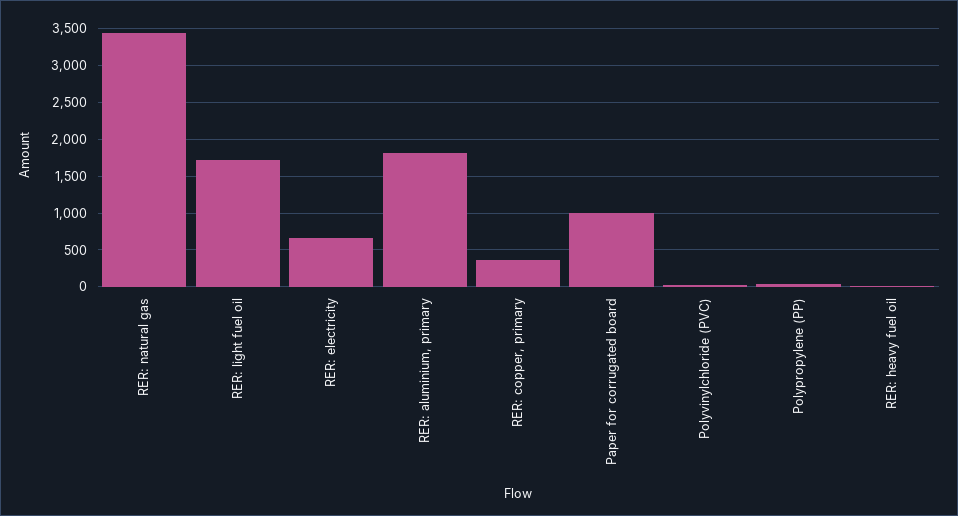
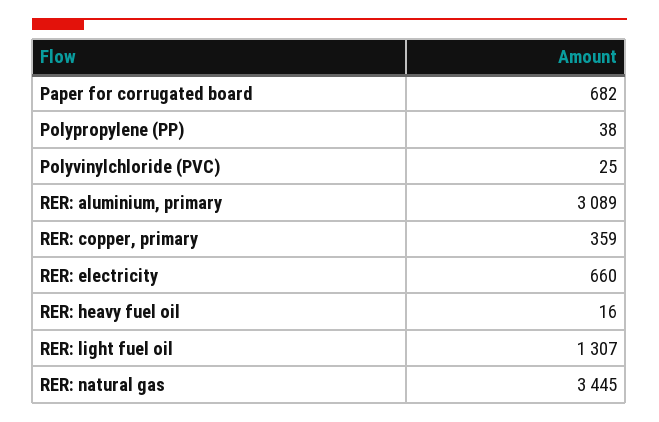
  {
    "RER: natural gas": 3445,
-   "RER: light fuel oil": 1700,
+   "RER: light fuel oil": 1307,
    "RER: electricity": 660,
-   "RER: aluminium, primary": 1800,
+   "RER: aluminium, primary": 3089,
    "RER: copper, primary": 359,
-   "Paper for corrugated board": 1000,
+   "Paper for corrugated board": 682,
    "Polyvinylchloride (PVC)": 25,
    "Polypropylene (PP)": 38,
    "RER: heavy fuel oil": 16
  }

